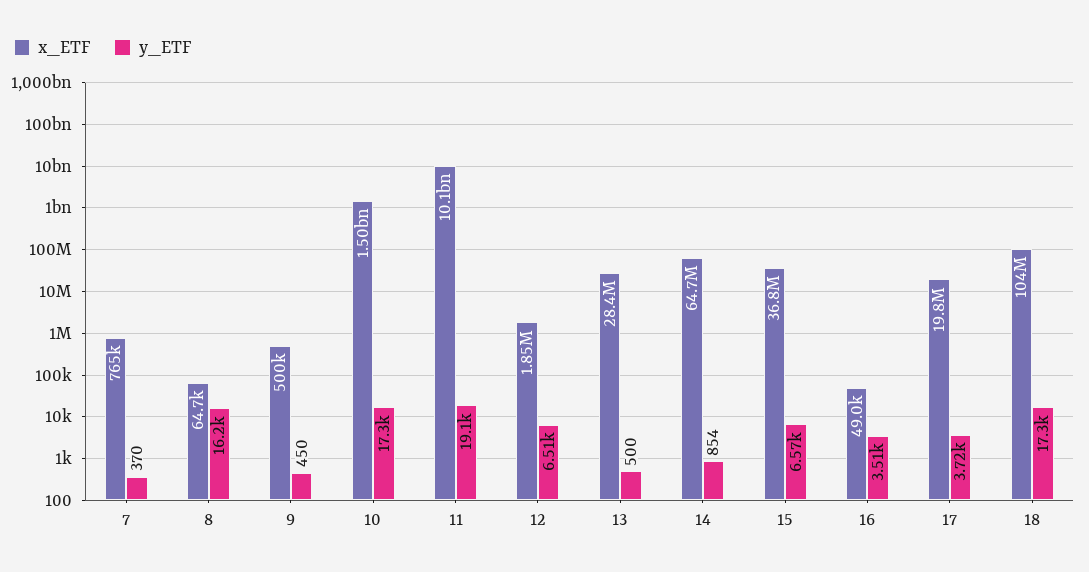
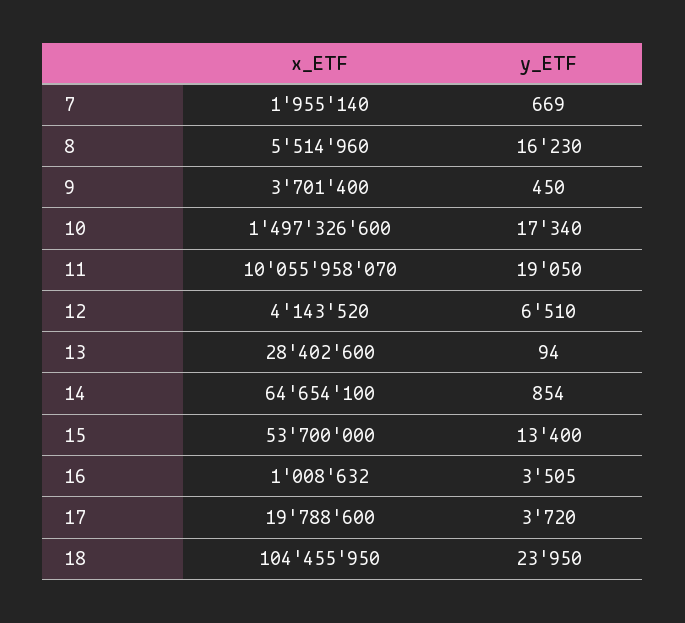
  {
    "x_ETF": {
-     "7": 765000,
+     "7": 1955140,
-     "8": 64700,
+     "8": 5514960,
-     "9": 500000,
+     "9": 3701400,
      "10": 1497326600,
      "11": 10055958070,
-     "12": 1850000,
+     "12": 4143520,
      "13": 28402600,
      "14": 64654100,
-     "15": 36800000,
+     "15": 53700000,
-     "16": 49000,
+     "16": 1008632,
      "17": 19788600,
      "18": 104455950
    },
    "y_ETF": {
-     "7": 370,
+     "7": 669,
      "8": 16230,
      "9": 450,
      "10": 17340,
      "11": 19050,
      "12": 6510,
-     "13": 500,
+     "13": 94,
      "14": 854,
-     "15": 6570,
+     "15": 13400,
      "16": 3505,
      "17": 3720,
-     "18": 17300
+     "18": 23950
    }
  }

